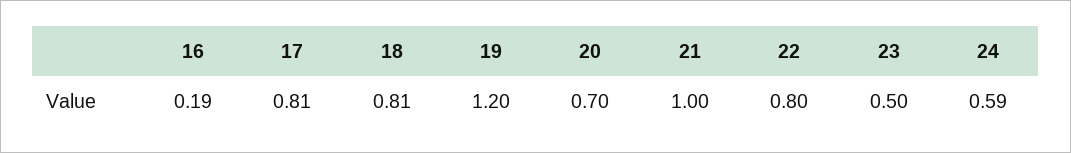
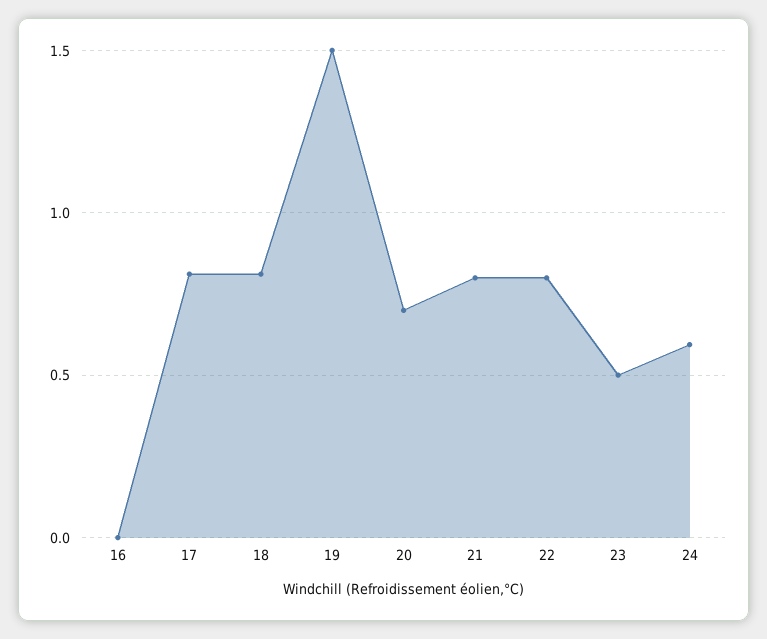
  {
-   "16": 0.19,
+   "16": 0,
    "17": 0.81,
    "18": 0.81,
-   "19": 1.2,
+   "19": 1.5,
    "20": 0.7,
-   "21": 1,
+   "21": 0.8,
    "22": 0.8,
    "23": 0.5,
    "24": 0.59
  }

